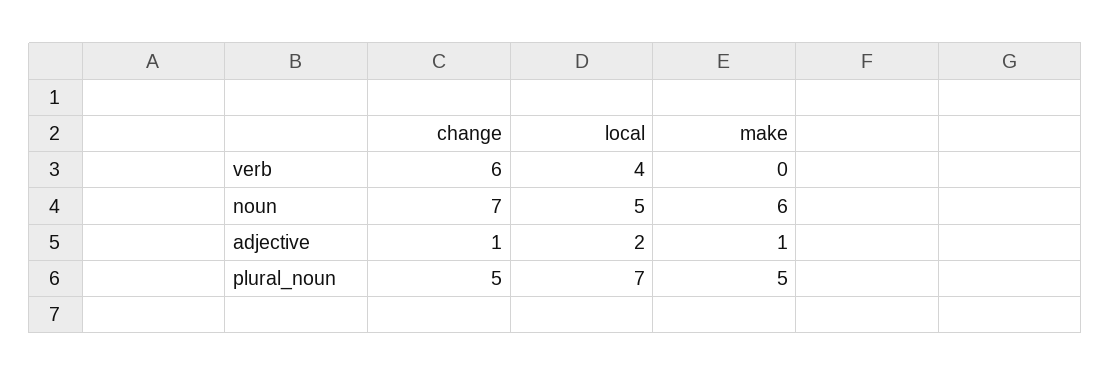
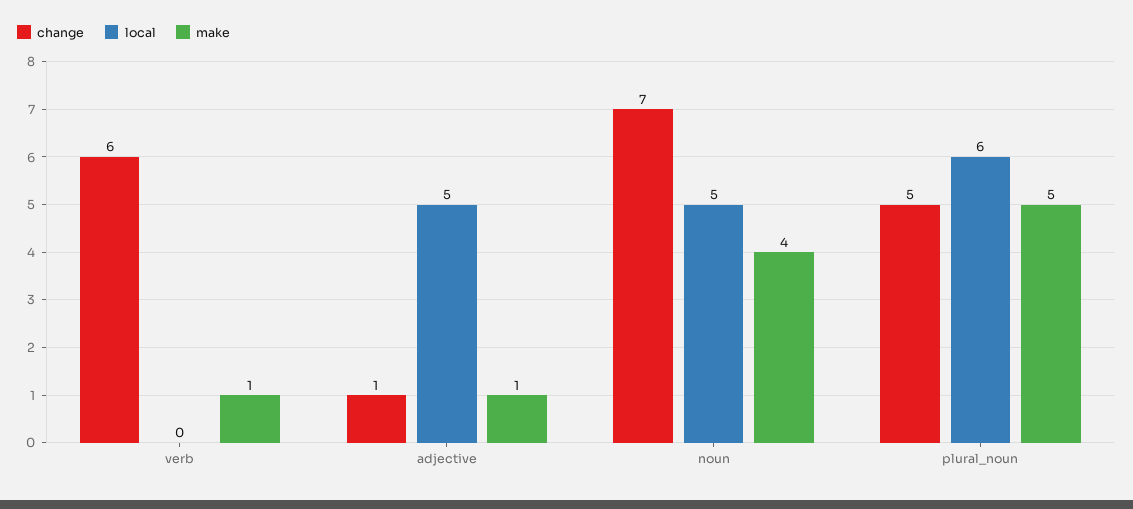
  {
    "change": {
      "verb": 6,
      "noun": 7,
      "adjective": 1,
      "plural_noun": 5
    },
    "local": {
-     "verb": 4,
+     "verb": 0,
      "noun": 5,
-     "adjective": 2,
+     "adjective": 5,
-     "plural_noun": 7
+     "plural_noun": 6
    },
    "make": {
-     "verb": 0,
+     "verb": 1,
-     "noun": 6,
+     "noun": 4,
      "adjective": 1,
      "plural_noun": 5
    }
  }

